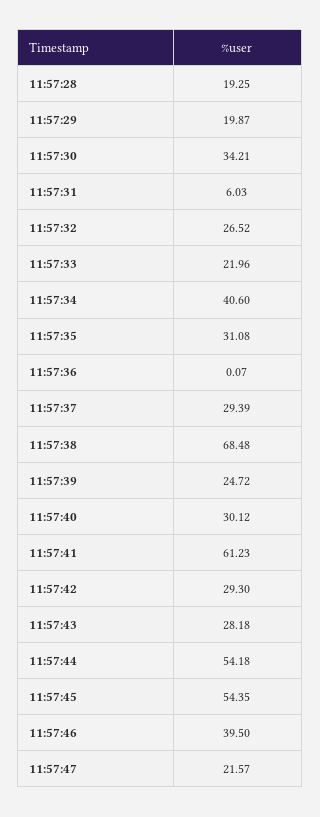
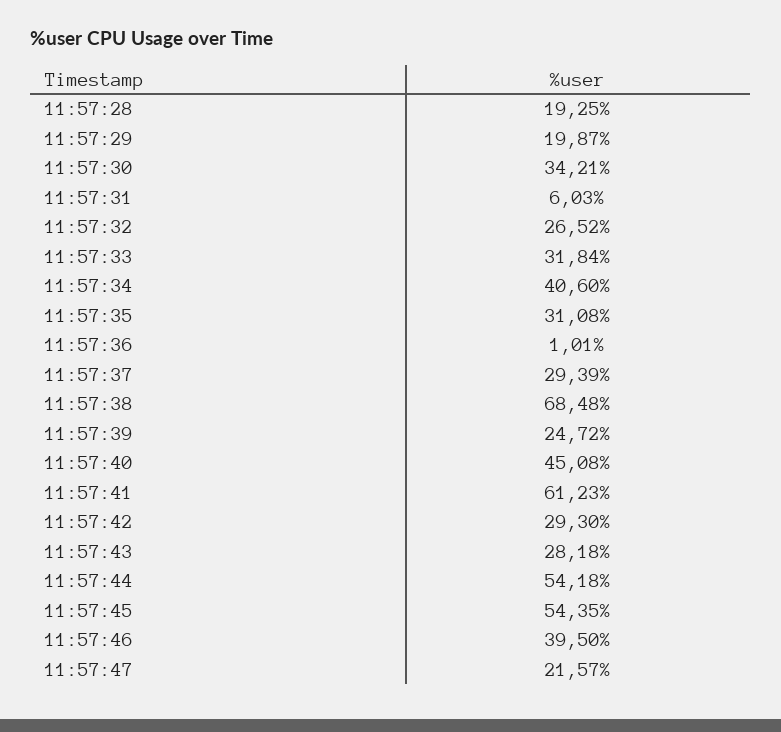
  {
    "11:57:28": 19.25,
    "11:57:29": 19.87,
    "11:57:30": 34.21,
    "11:57:31": 6.03,
    "11:57:32": 26.52,
-   "11:57:33": 21.96,
+   "11:57:33": 31.84,
    "11:57:34": 40.6,
    "11:57:35": 31.08,
-   "11:57:36": 0.07,
+   "11:57:36": 1.01,
    "11:57:37": 29.39,
    "11:57:38": 68.48,
    "11:57:39": 24.72,
-   "11:57:40": 30.12,
+   "11:57:40": 45.08,
    "11:57:41": 61.23,
    "11:57:42": 29.3,
    "11:57:43": 28.18,
    "11:57:44": 54.18,
    "11:57:45": 54.35,
    "11:57:46": 39.5,
    "11:57:47": 21.57
  }

